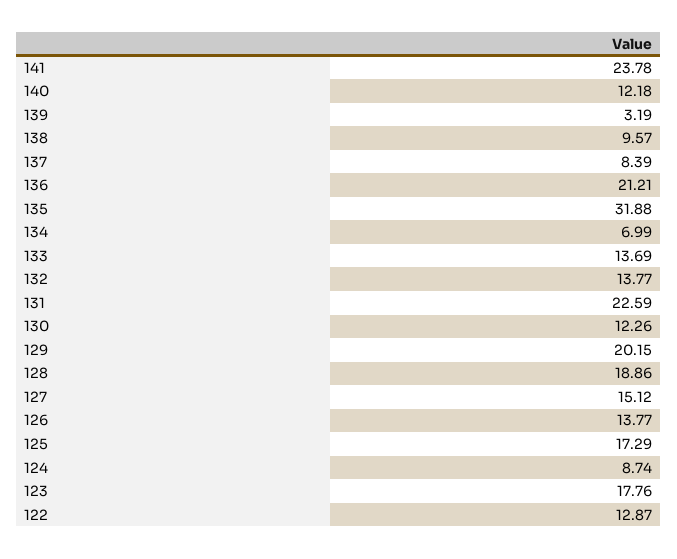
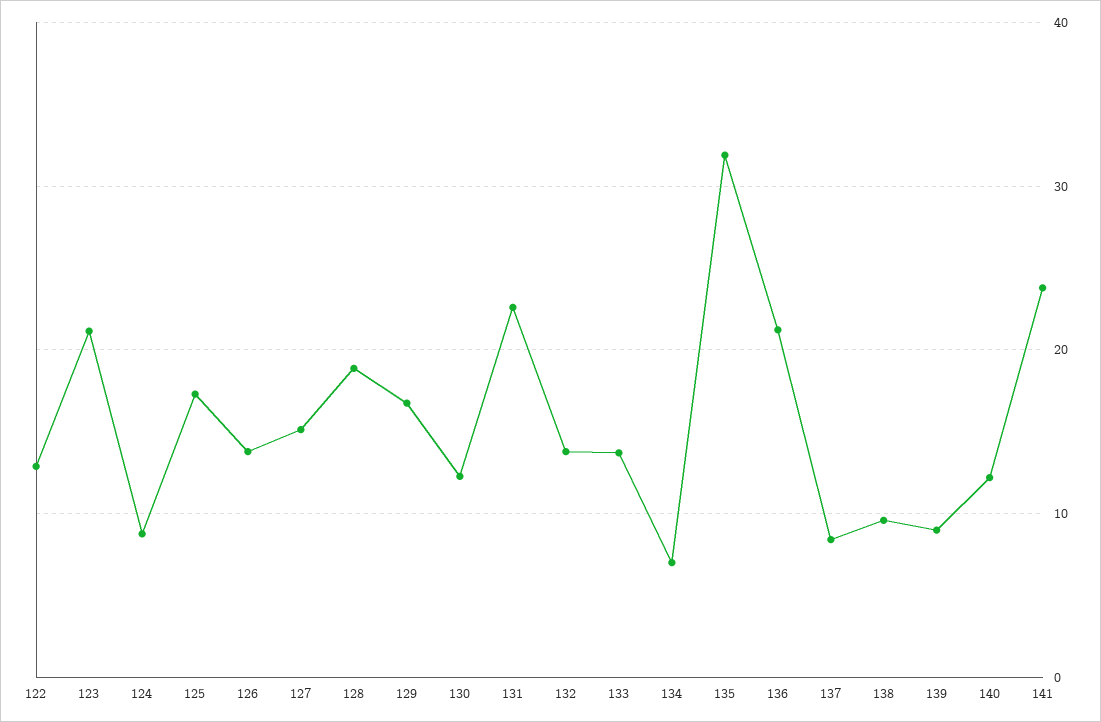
  {
    "141": 23.78,
    "140": 12.18,
-   "139": 3.19,
+   "139": 9,
    "138": 9.57,
    "137": 8.39,
    "136": 21.21,
    "135": 31.88,
    "134": 6.99,
    "133": 13.69,
    "132": 13.77,
    "131": 22.59,
    "130": 12.26,
-   "129": 20.15,
+   "129": 17,
    "128": 18.86,
    "127": 15.12,
    "126": 13.77,
    "125": 17.29,
    "124": 8.74,
-   "123": 17.76,
+   "123": 21,
    "122": 12.87
  }

